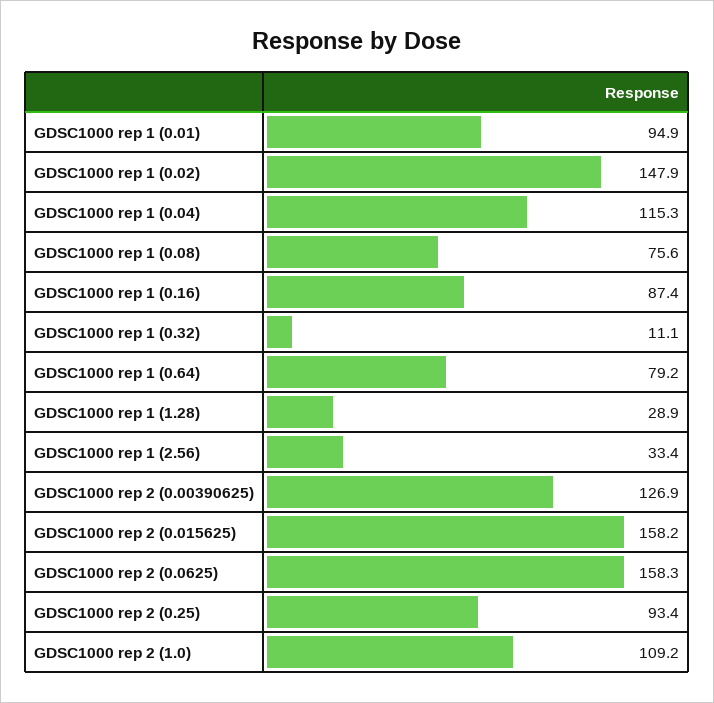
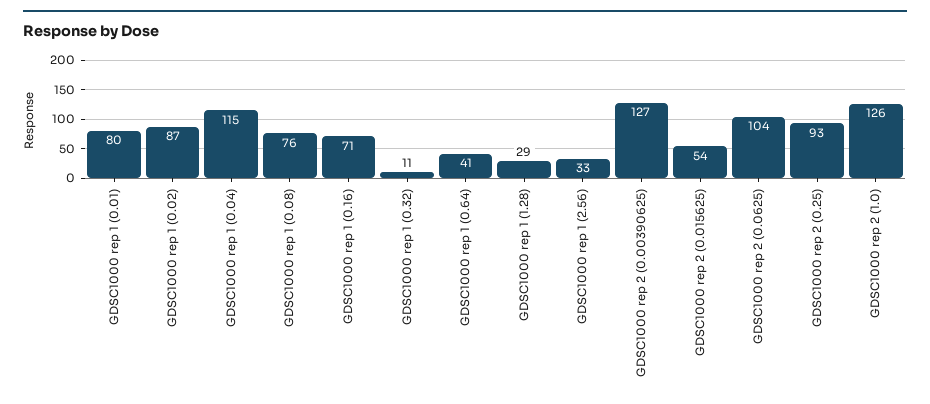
  {
-   "GDSC1000 rep 1 (0.01)": 94.9,
+   "GDSC1000 rep 1 (0.01)": 80,
-   "GDSC1000 rep 1 (0.02)": 147.9,
+   "GDSC1000 rep 1 (0.02)": 87,
    "GDSC1000 rep 1 (0.04)": 115.3,
    "GDSC1000 rep 1 (0.08)": 75.6,
-   "GDSC1000 rep 1 (0.16)": 87.4,
+   "GDSC1000 rep 1 (0.16)": 71,
    "GDSC1000 rep 1 (0.32)": 11.1,
-   "GDSC1000 rep 1 (0.64)": 79.2,
+   "GDSC1000 rep 1 (0.64)": 41,
    "GDSC1000 rep 1 (1.28)": 28.9,
    "GDSC1000 rep 1 (2.56)": 33.4,
    "GDSC1000 rep 2 (0.00390625)": 126.9,
-   "GDSC1000 rep 2 (0.015625)": 158.2,
+   "GDSC1000 rep 2 (0.015625)": 54,
-   "GDSC1000 rep 2 (0.0625)": 158.3,
+   "GDSC1000 rep 2 (0.0625)": 104,
    "GDSC1000 rep 2 (0.25)": 93.4,
-   "GDSC1000 rep 2 (1.0)": 109.2
+   "GDSC1000 rep 2 (1.0)": 126
  }

